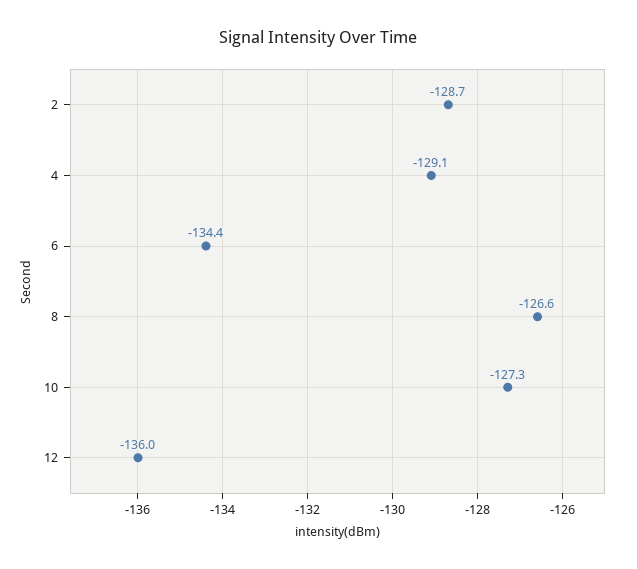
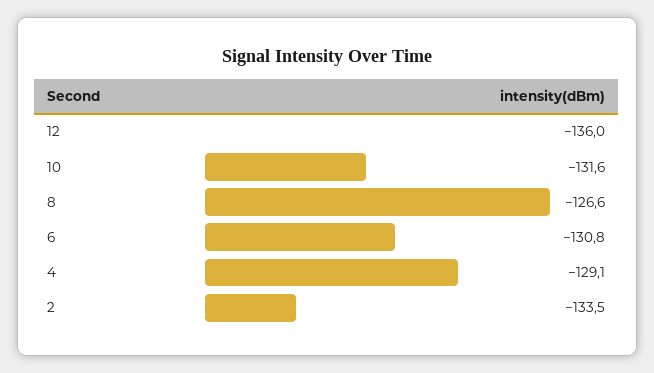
  {
-   "2": -128.7,
+   "2": -133.5,
    "4": -129.1,
-   "6": -134.4,
+   "6": -130.8,
    "8": -126.6,
-   "10": -127.3,
+   "10": -131.6,
    "12": -136
  }

